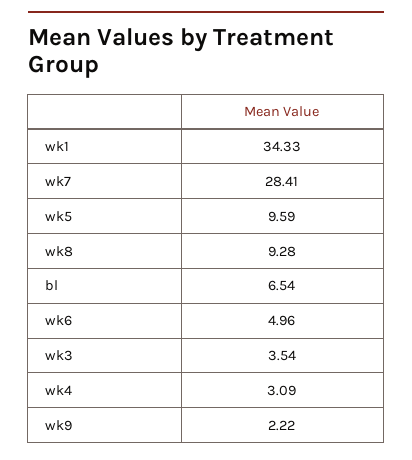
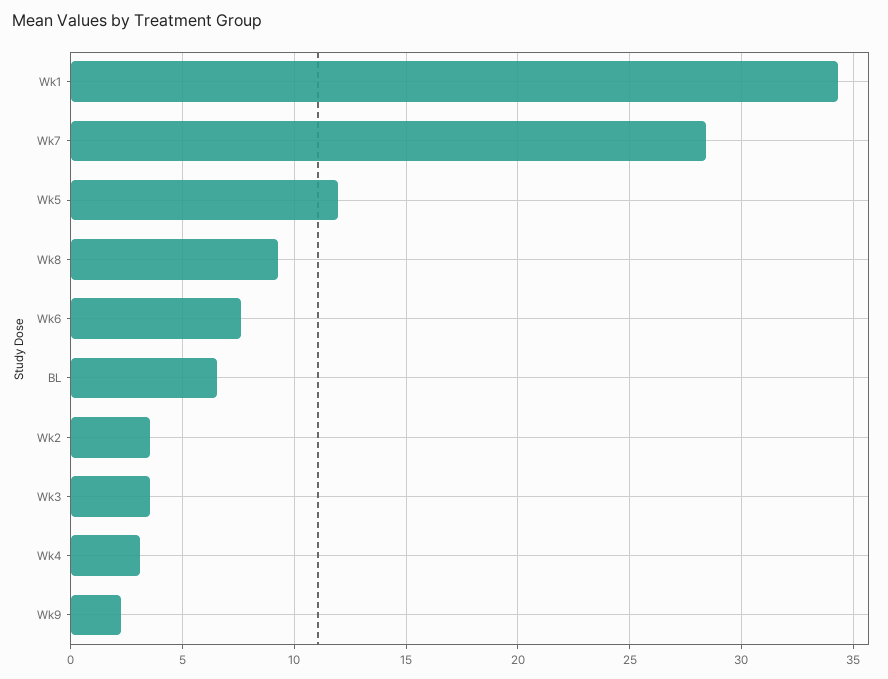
  {
    "wk1": 34.33,
    "wk7": 28.41,
-   "wk5": 9.59,
+   "wk5": 12,
    "wk8": 9.28,
    "bl": 6.54,
-   "wk6": 4.96,
+   "wk6": 7.5,
    "wk3": 3.54,
    "wk4": 3.09,
-   "wk9": 2.22
+   "wk9": 2.22,
+   "Wk2": 3.5
  }

